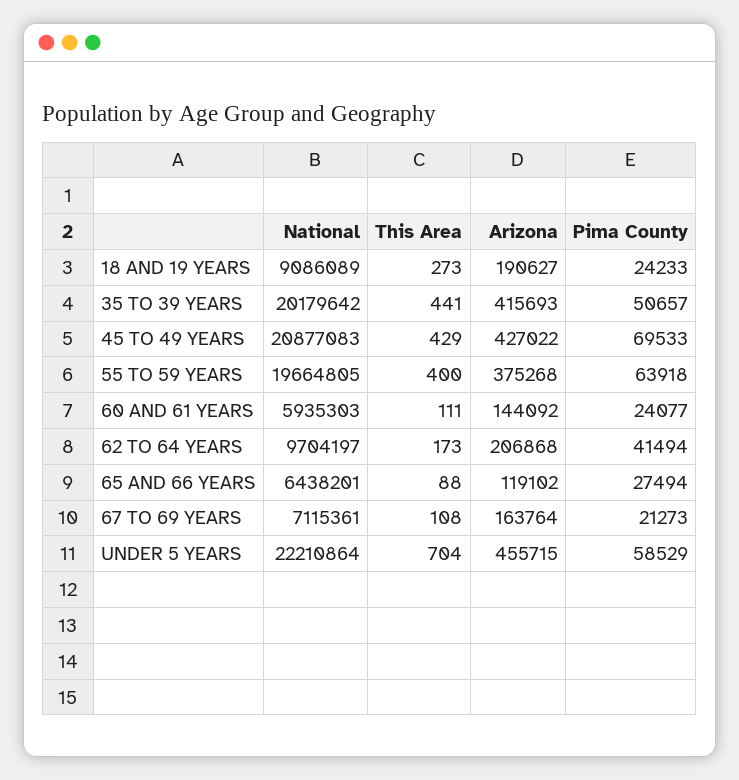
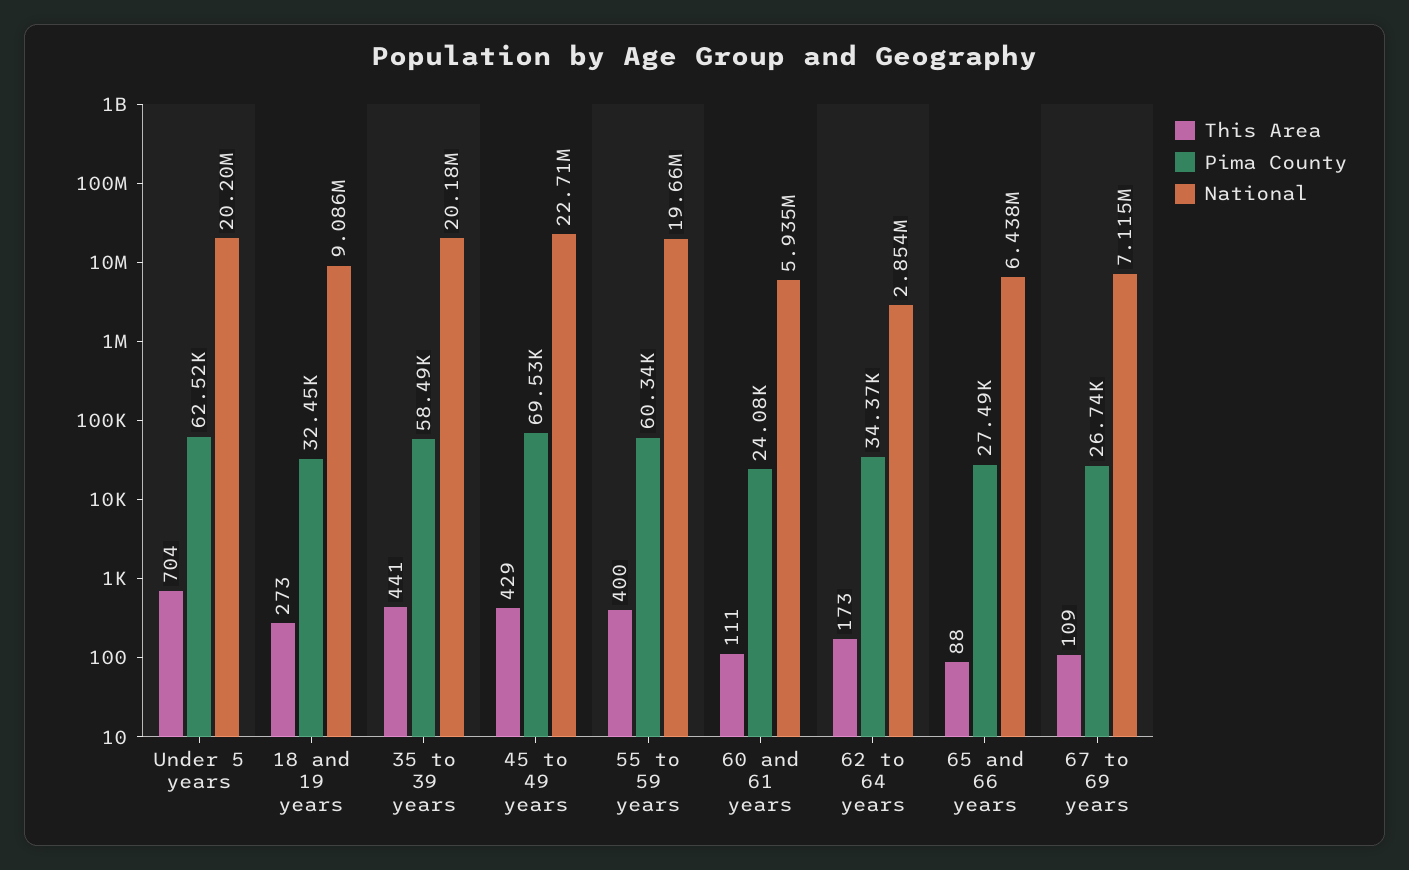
  {
    "National": {
      "18 AND 19 YEARS": 9086089,
      "35 TO 39 YEARS": 20179642,
-     "45 TO 49 YEARS": 20877083,
+     "45 TO 49 YEARS": 22710000,
      "55 TO 59 YEARS": 19664805,
      "60 AND 61 YEARS": 5935303,
-     "62 TO 64 YEARS": 9704197,
+     "62 TO 64 YEARS": 2854000,
      "65 AND 66 YEARS": 6438201,
      "67 TO 69 YEARS": 7115361,
-     "UNDER 5 YEARS": 22210864
+     "UNDER 5 YEARS": 20200000
    },
    "This Area": {
      "18 AND 19 YEARS": 273,
      "35 TO 39 YEARS": 441,
      "45 TO 49 YEARS": 429,
      "55 TO 59 YEARS": 400,
      "60 AND 61 YEARS": 111,
      "62 TO 64 YEARS": 173,
      "65 AND 66 YEARS": 88,
-     "67 TO 69 YEARS": 108,
+     "67 TO 69 YEARS": 109,
      "UNDER 5 YEARS": 704
    },
-   "Arizona": {
-     "18 AND 19 YEARS": 190627,
-     "35 TO 39 YEARS": 415693,
-     "45 TO 49 YEARS": 427022,
-     "55 TO 59 YEARS": 375268,
-     "60 AND 61 YEARS": 144092,
-     "62 TO 64 YEARS": 206868,
-     "65 AND 66 YEARS": 119102,
-     "67 TO 69 YEARS": 163764,
-     "UNDER 5 YEARS": 455715
-   },
    "Pima County": {
-     "18 AND 19 YEARS": 24233,
+     "18 AND 19 YEARS": 32450,
-     "35 TO 39 YEARS": 50657,
+     "35 TO 39 YEARS": 58490,
      "45 TO 49 YEARS": 69533,
-     "55 TO 59 YEARS": 63918,
+     "55 TO 59 YEARS": 60340,
      "60 AND 61 YEARS": 24077,
-     "62 TO 64 YEARS": 41494,
+     "62 TO 64 YEARS": 34370,
      "65 AND 66 YEARS": 27494,
-     "67 TO 69 YEARS": 21273,
+     "67 TO 69 YEARS": 26740,
-     "UNDER 5 YEARS": 58529
+     "UNDER 5 YEARS": 62520
    }
  }

